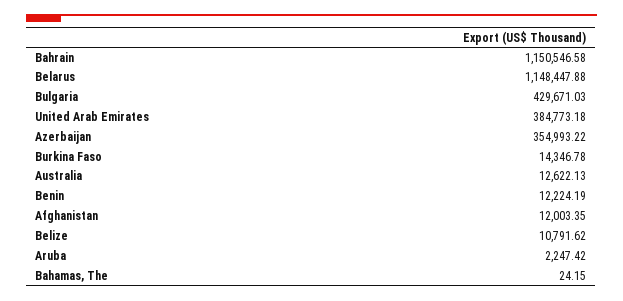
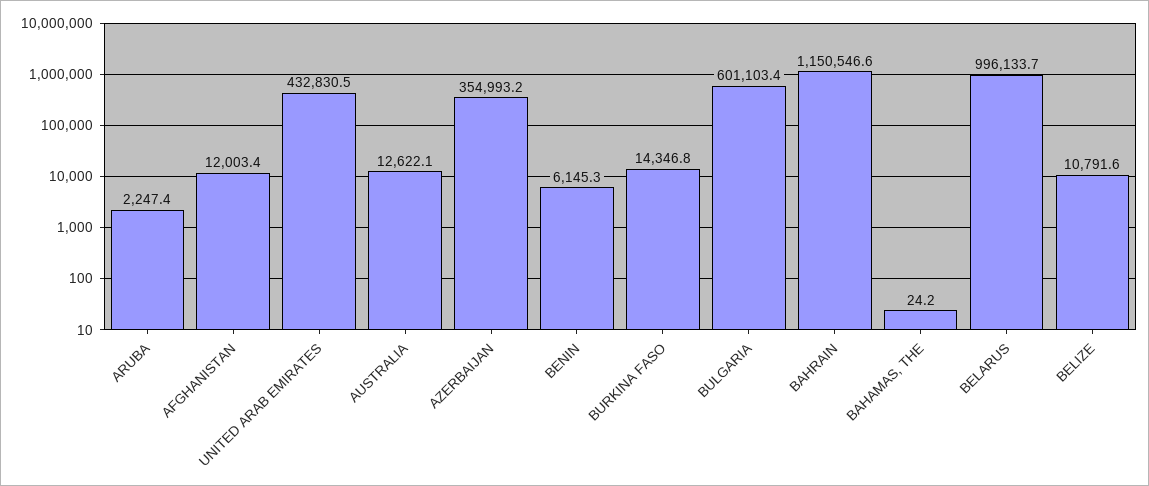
  {
    "Bahrain": 1150546.58,
-   "Belarus": 1148447.88,
+   "Belarus": 996133.7,
-   "Bulgaria": 429671.03,
+   "Bulgaria": 601103.4,
-   "United Arab Emirates": 384773.18,
+   "United Arab Emirates": 432830.5,
    "Azerbaijan": 354993.22,
    "Burkina Faso": 14346.78,
    "Australia": 12622.13,
-   "Benin": 12224.19,
+   "Benin": 6145.3,
    "Afghanistan": 12003.35,
    "Belize": 10791.62,
    "Aruba": 2247.42,
    "Bahamas, The": 24.15
  }

